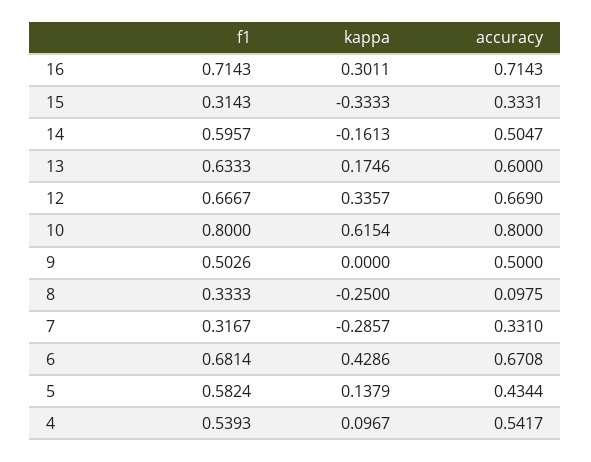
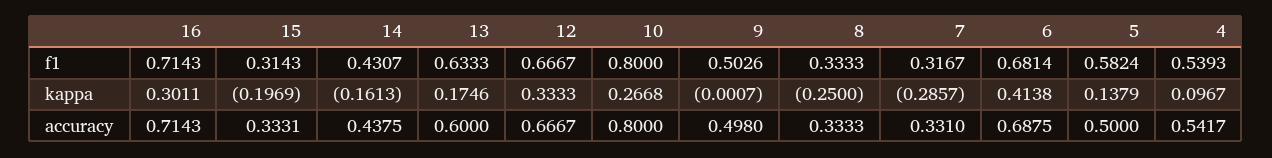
  {
    "f1": {
      "16": 0.7143,
      "15": 0.3143,
-     "14": 0.5957,
+     "14": 0.4307,
      "13": 0.6333,
      "12": 0.6667,
      "10": 0.8,
      "9": 0.5026,
      "8": 0.3333,
      "7": 0.3167,
      "6": 0.6814,
      "5": 0.5824,
      "4": 0.5393
    },
    "kappa": {
      "16": 0.3011,
-     "15": -0.3333,
+     "15": -0.1969,
      "14": -0.1613,
      "13": 0.1746,
-     "12": 0.3357,
+     "12": 0.3333,
-     "10": 0.6154,
+     "10": 0.2668,
-     "9": 0,
+     "9": -0.0007,
      "8": -0.25,
      "7": -0.2857,
-     "6": 0.4286,
+     "6": 0.4138,
      "5": 0.1379,
      "4": 0.0967
    },
    "accuracy": {
      "16": 0.7143,
      "15": 0.3331,
-     "14": 0.5047,
+     "14": 0.4375,
      "13": 0.6,
-     "12": 0.669,
+     "12": 0.6667,
      "10": 0.8,
-     "9": 0.5,
+     "9": 0.498,
-     "8": 0.0975,
+     "8": 0.3333,
      "7": 0.331,
-     "6": 0.6708,
+     "6": 0.6875,
-     "5": 0.4344,
+     "5": 0.5,
      "4": 0.5417
    }
  }

